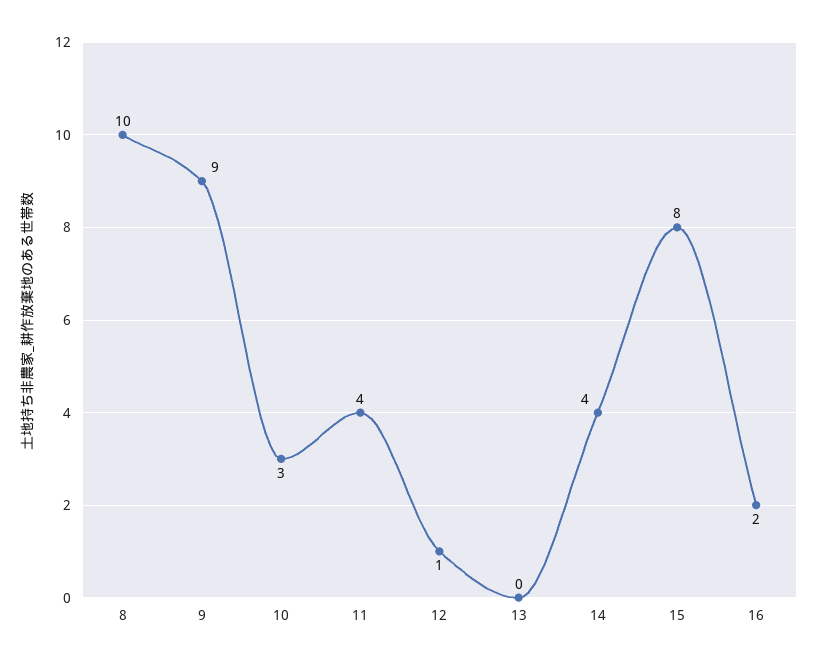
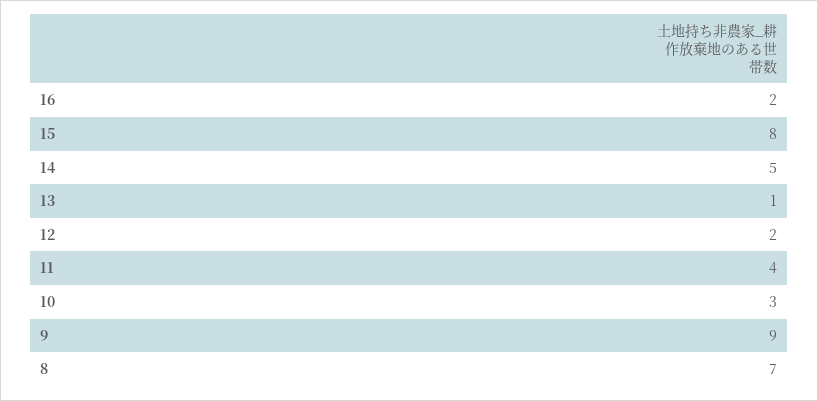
  {
-   "8": 10,
+   "8": 7,
    "9": 9,
    "10": 3,
    "11": 4,
-   "12": 1,
+   "12": 2,
-   "13": 0,
+   "13": 1,
-   "14": 4,
+   "14": 5,
    "15": 8,
    "16": 2
  }

